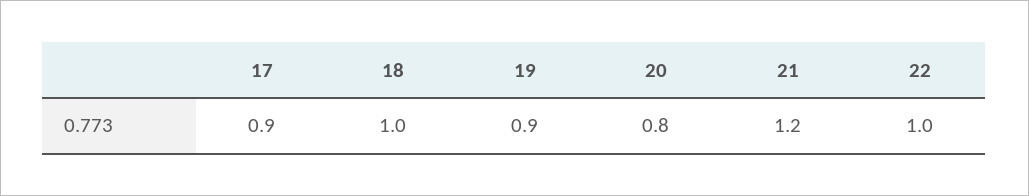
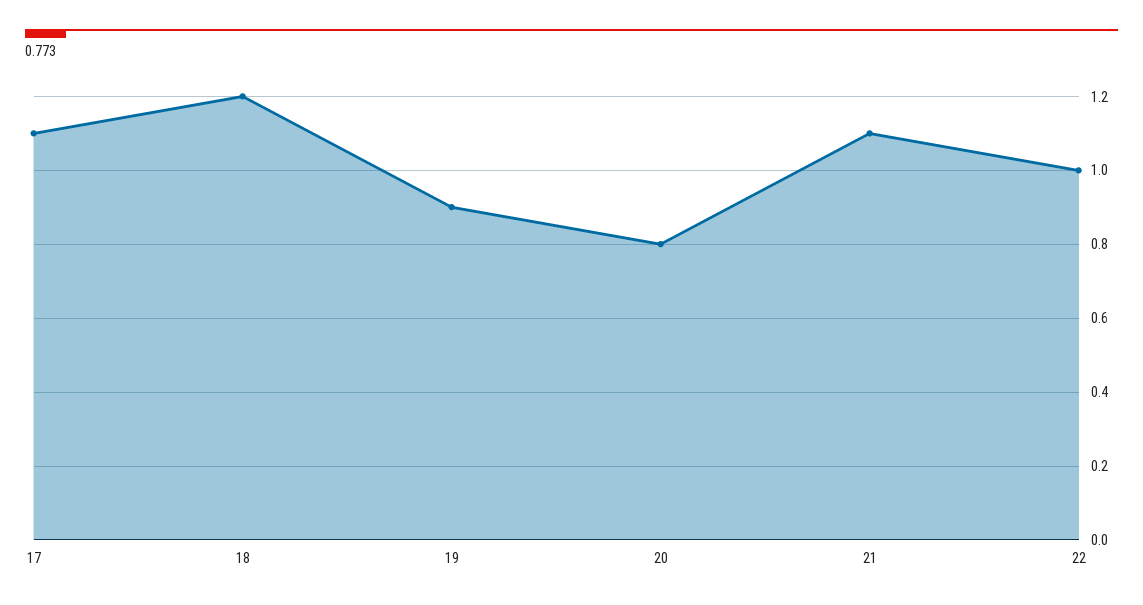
  {
-   "17": 0.9,
+   "17": 1.1,
-   "18": 1,
+   "18": 1.2,
    "19": 0.9,
    "20": 0.8,
-   "21": 1.2,
+   "21": 1.1,
    "22": 1
  }

